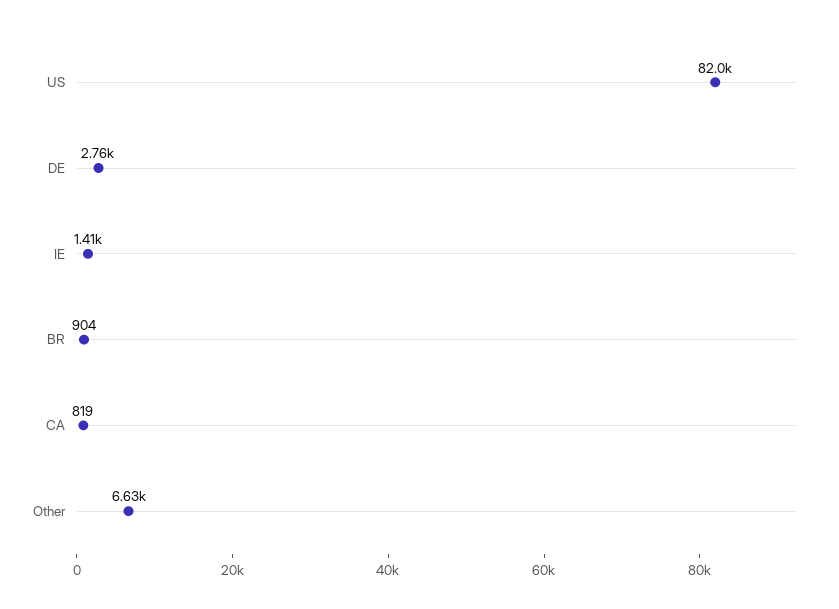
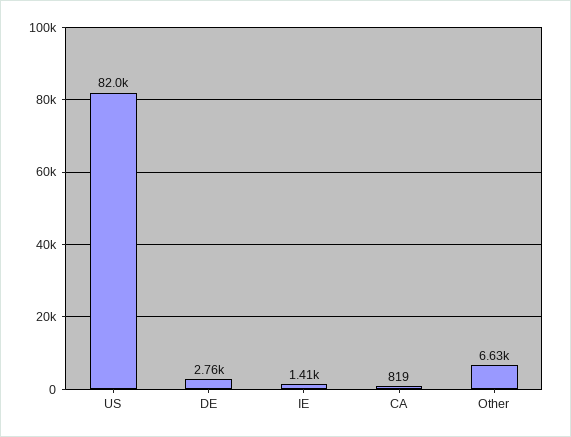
  {
    "US": 82000,
    "DE": 2760,
    "IE": 1410,
-   "BR": 904,
    "CA": 819,
    "Other": 6630
  }

